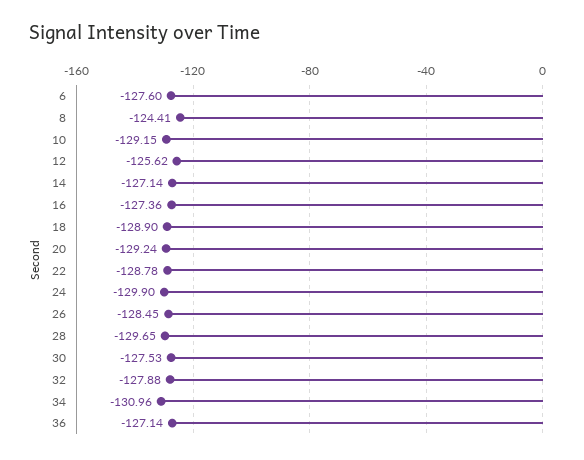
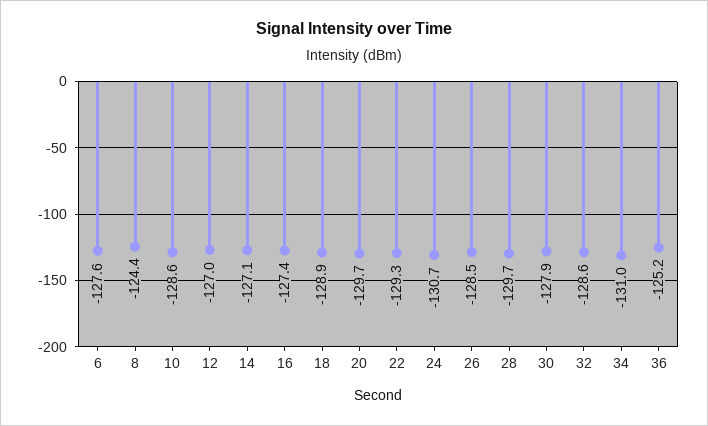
  {
    "6": -127.6,
    "8": -124.41,
-   "10": -129.15,
+   "10": -128.6,
-   "12": -125.62,
+   "12": -127,
    "14": -127.14,
    "16": -127.36,
    "18": -128.9,
-   "20": -129.24,
+   "20": -129.7,
-   "22": -128.78,
+   "22": -129.3,
-   "24": -129.9,
+   "24": -130.7,
    "26": -128.45,
    "28": -129.65,
-   "30": -127.53,
+   "30": -127.9,
-   "32": -127.88,
+   "32": -128.6,
    "34": -130.96,
-   "36": -127.14
+   "36": -125.2
  }

